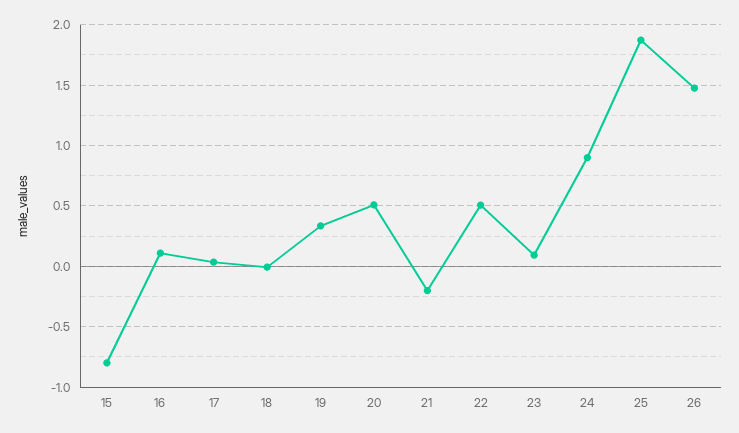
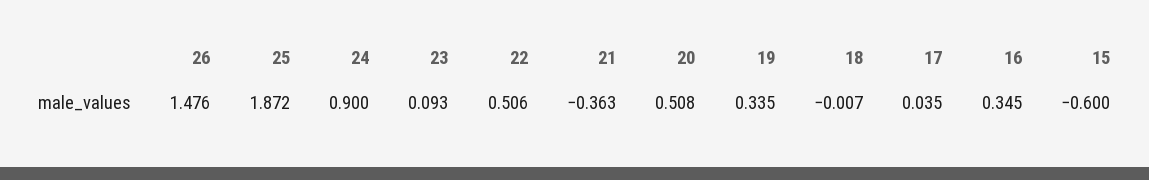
  {
-   "15": -0.8,
+   "15": -0.6,
-   "16": 0.1,
+   "16": 0.345,
    "17": 0.035,
    "18": -0.007,
    "19": 0.335,
    "20": 0.508,
-   "21": -0.2,
+   "21": -0.363,
    "22": 0.506,
    "23": 0.093,
    "24": 0.9,
    "25": 1.872,
    "26": 1.476
  }

